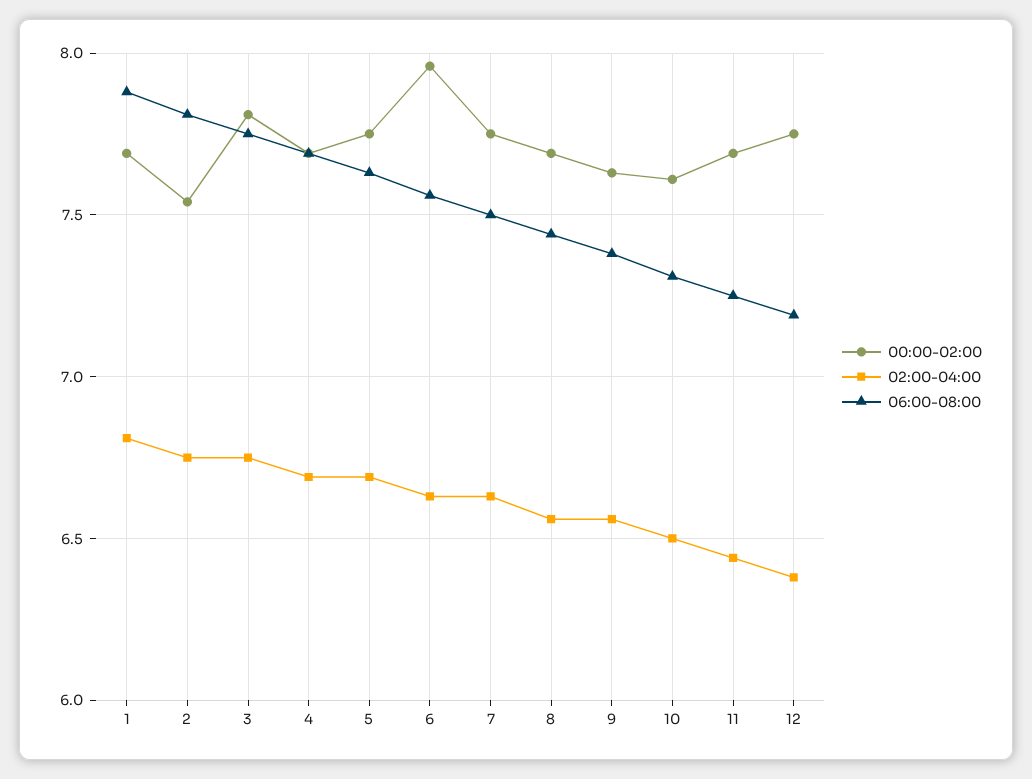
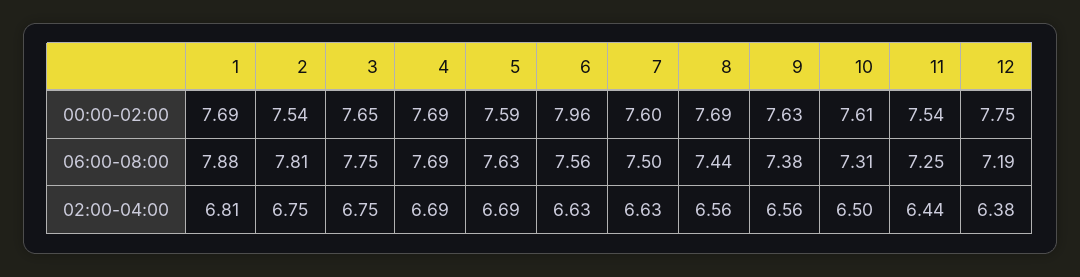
  {
    "00:00-02:00": {
      "1": 7.69,
      "2": 7.54,
-     "3": 7.8,
+     "3": 7.65,
      "4": 7.69,
-     "5": 7.75,
+     "5": 7.59,
      "6": 7.96,
-     "7": 7.75,
+     "7": 7.6,
      "8": 7.69,
      "9": 7.63,
      "10": 7.61,
-     "11": 7.7,
+     "11": 7.54,
      "12": 7.75
    },
    "02:00-04:00": {
      "1": 6.81,
      "2": 6.75,
      "3": 6.75,
      "4": 6.69,
      "5": 6.69,
      "6": 6.63,
      "7": 6.63,
      "8": 6.56,
      "9": 6.56,
      "10": 6.5,
      "11": 6.44,
      "12": 6.38
    },
    "06:00-08:00": {
      "1": 7.88,
      "2": 7.81,
      "3": 7.75,
      "4": 7.69,
      "5": 7.63,
      "6": 7.56,
      "7": 7.5,
      "8": 7.44,
      "9": 7.38,
      "10": 7.31,
      "11": 7.25,
      "12": 7.19
    }
  }

